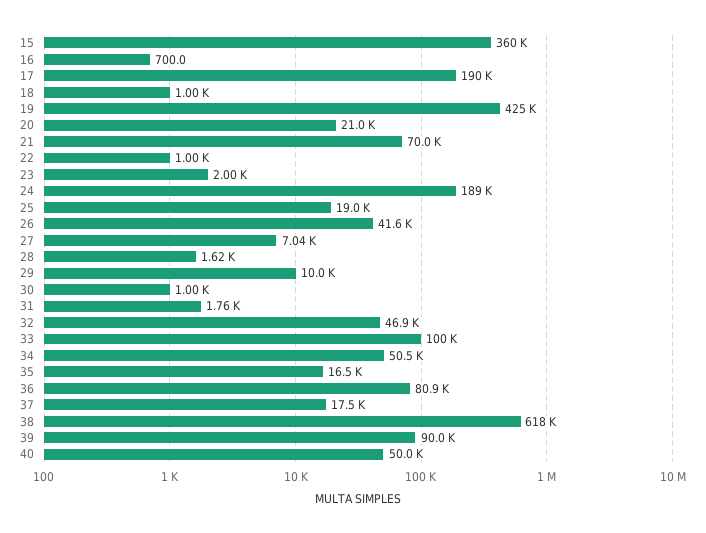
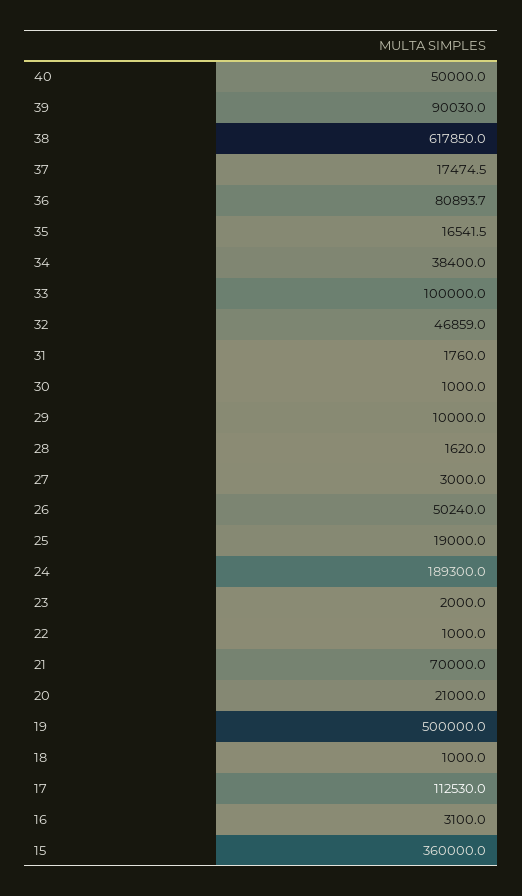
  {
    "15": 360000,
-   "16": 700,
+   "16": 3100,
-   "17": 190000,
+   "17": 112530,
    "18": 1000,
-   "19": 425000,
+   "19": 500000,
    "20": 21000,
    "21": 70000,
    "22": 1000,
    "23": 2000,
    "24": 189300,
    "25": 19000,
-   "26": 41600,
+   "26": 50240,
-   "27": 7040,
+   "27": 3000,
    "28": 1620,
    "29": 10000,
    "30": 1000,
    "31": 1760,
    "32": 46859,
    "33": 100000,
-   "34": 50500,
+   "34": 38400,
    "35": 16541.5,
    "36": 80893.7,
    "37": 17474.5,
    "38": 617850,
    "39": 90030,
    "40": 50000
  }

